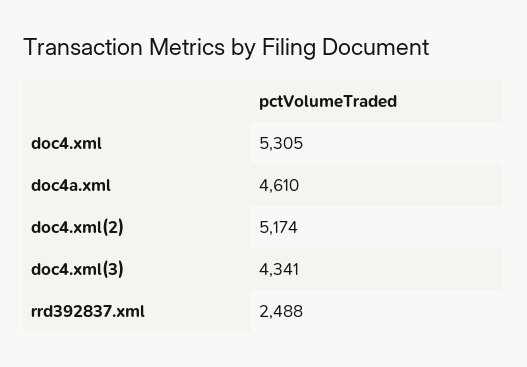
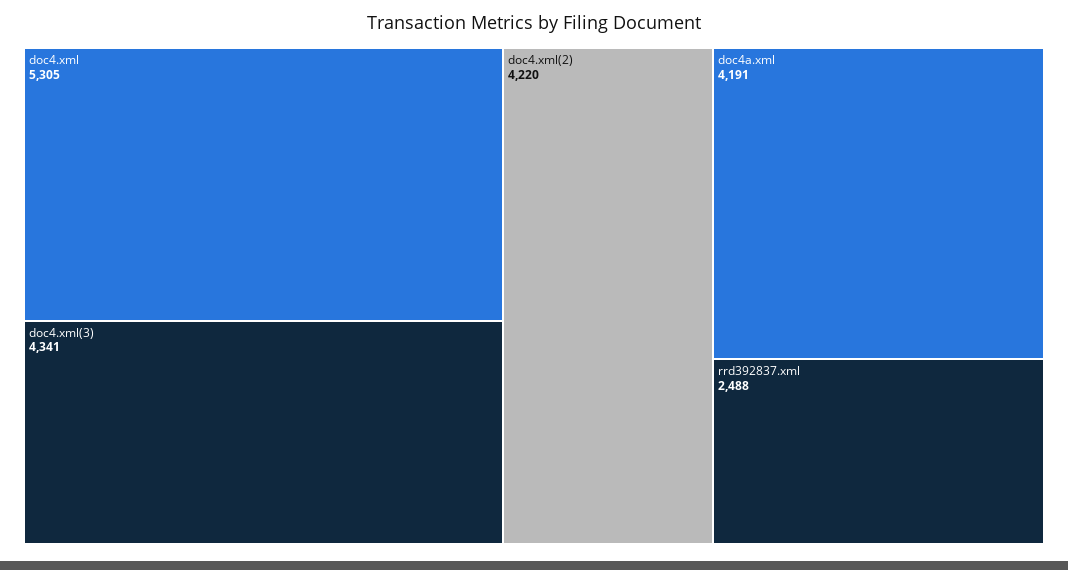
  {
    "doc4.xml": 5305,
-   "doc4a.xml": 4610,
+   "doc4a.xml": 4191,
-   "doc4.xml(2)": 5174,
+   "doc4.xml(2)": 4220,
    "doc4.xml(3)": 4341,
    "rrd392837.xml": 2488
  }

